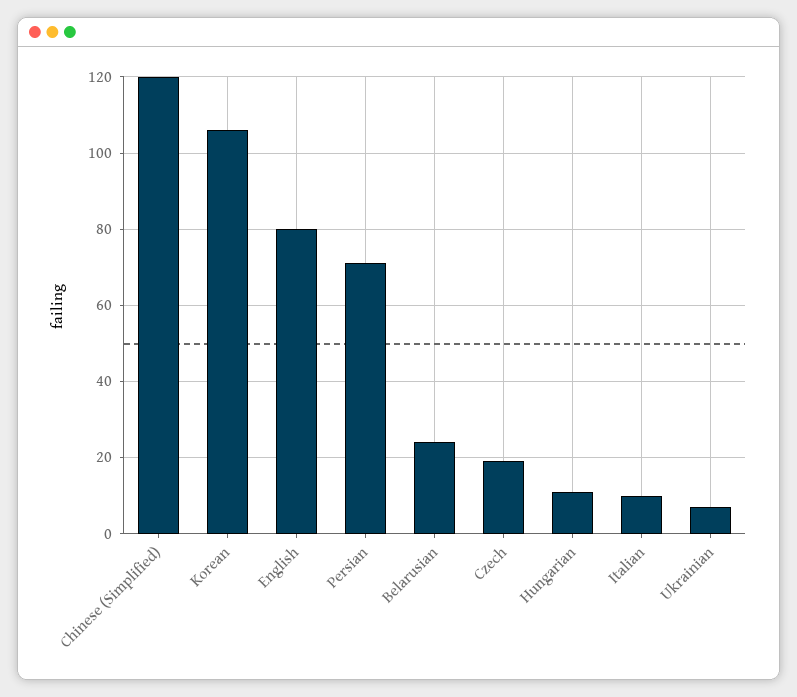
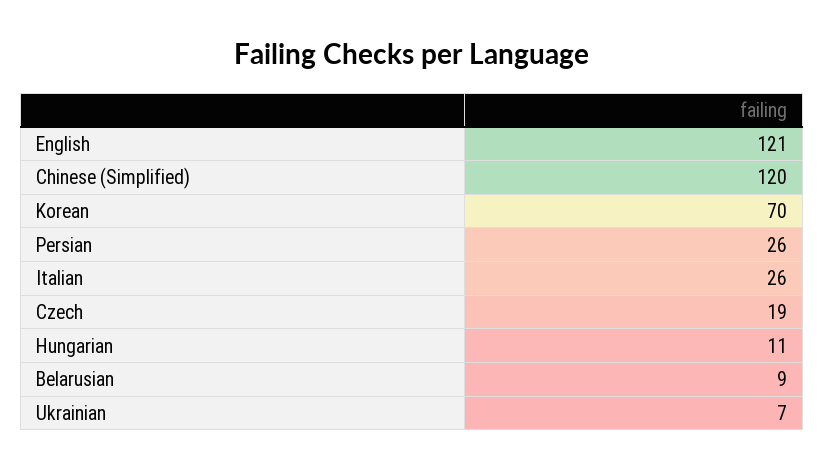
  {
    "Chinese (Simplified)": 120,
-   "Korean": 105,
+   "Korean": 70,
-   "English": 80,
+   "English": 121,
-   "Persian": 70,
+   "Persian": 26,
-   "Belarusian": 25,
+   "Belarusian": 9,
    "Czech": 19,
    "Hungarian": 11,
-   "Italian": 10,
+   "Italian": 26,
    "Ukrainian": 7
  }

